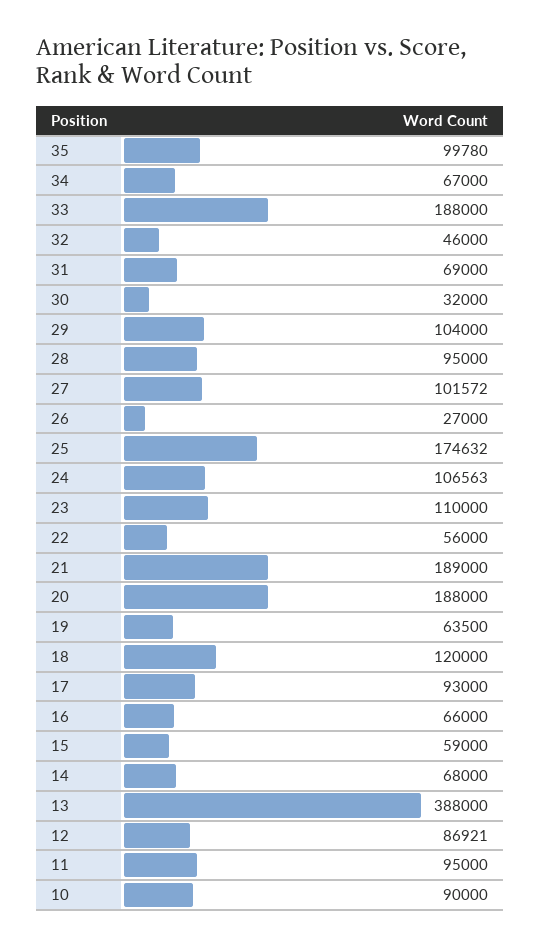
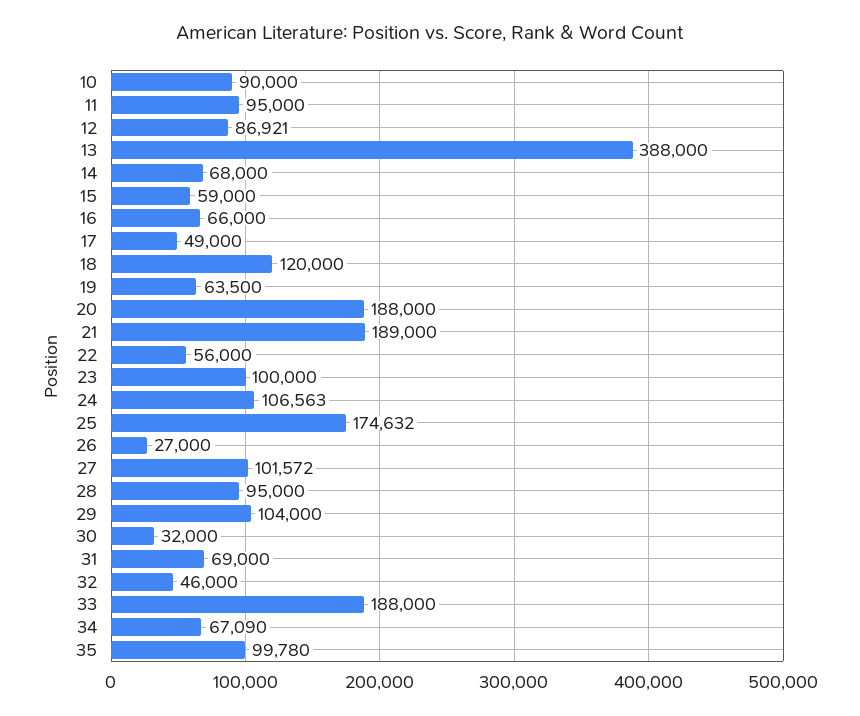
  {
    "35": 99780,
-   "34": 67000,
+   "34": 67090,
    "33": 188000,
    "32": 46000,
    "31": 69000,
    "30": 32000,
    "29": 104000,
    "28": 95000,
    "27": 101572,
    "26": 27000,
    "25": 174632,
    "24": 106563,
-   "23": 110000,
+   "23": 100000,
    "22": 56000,
    "21": 189000,
    "20": 188000,
    "19": 63500,
    "18": 120000,
-   "17": 93000,
+   "17": 49000,
    "16": 66000,
    "15": 59000,
    "14": 68000,
    "13": 388000,
    "12": 86921,
    "11": 95000,
    "10": 90000
  }

